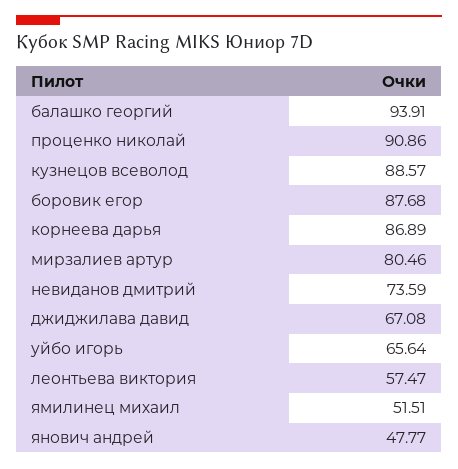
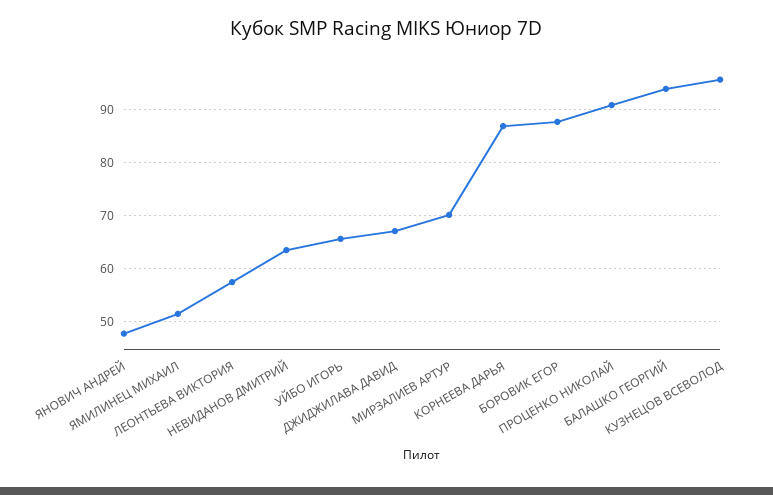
  {
    "балашко георгий": 93.91,
    "проценко николай": 90.86,
-   "кузнецов всеволод": 88.57,
+   "кузнецов всеволод": 96,
    "боровик егор": 87.68,
    "корнеева дарья": 86.89,
-   "мирзалиев артур": 80.46,
+   "мирзалиев артур": 70,
-   "невиданов дмитрий": 73.59,
+   "невиданов дмитрий": 64,
    "джиджилава давид": 67.08,
    "уйбо игорь": 65.64,
    "леонтьева виктория": 57.47,
    "ямилинец михаил": 51.51,
    "янович андрей": 47.77
  }

